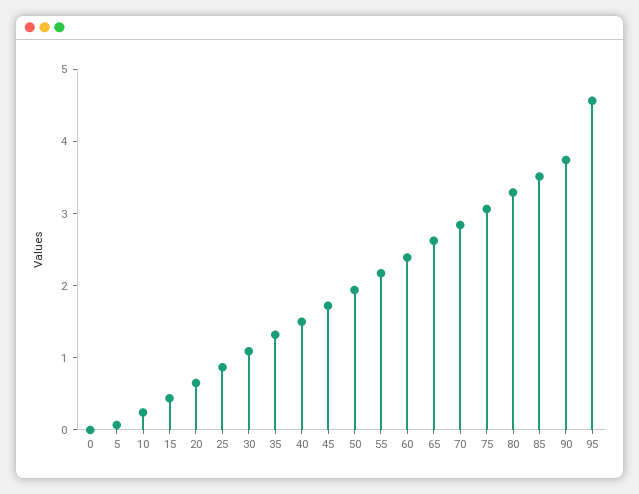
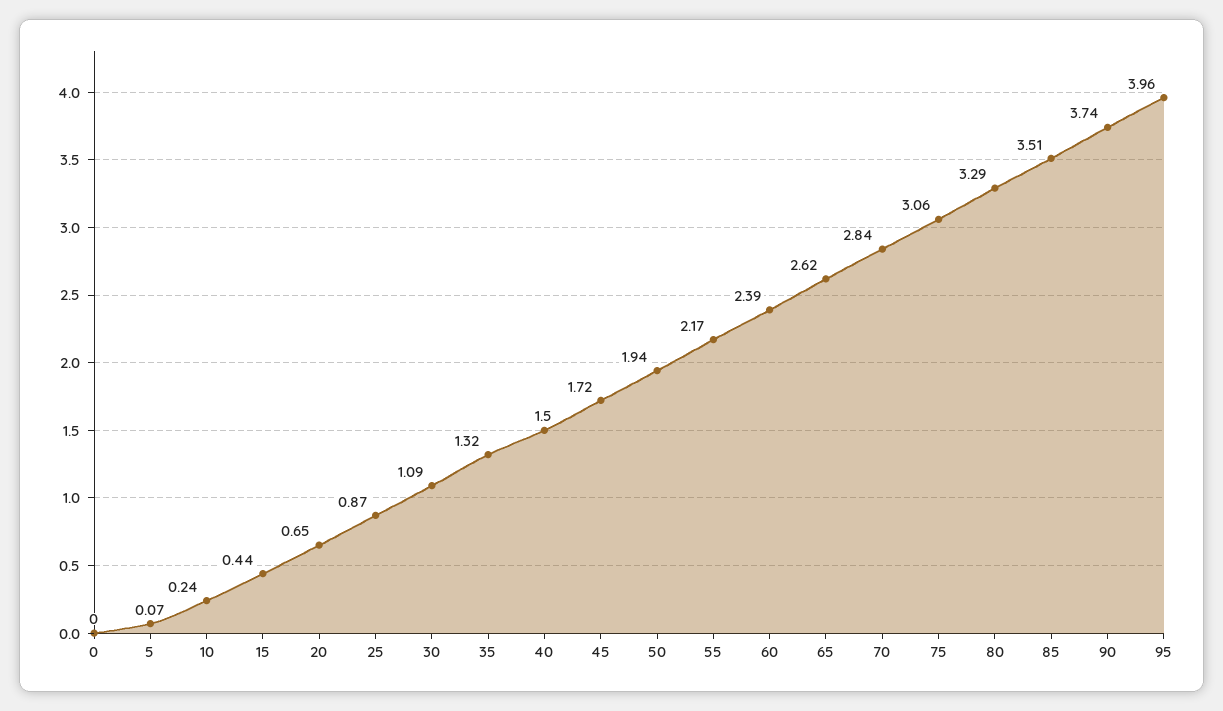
  {
    "0": 0,
    "5": 0.07,
    "10": 0.24,
    "15": 0.44,
    "20": 0.65,
    "25": 0.87,
    "30": 1.09,
    "35": 1.32,
    "40": 1.5,
    "45": 1.72,
    "50": 1.94,
    "55": 2.17,
    "60": 2.39,
    "65": 2.62,
    "70": 2.84,
    "75": 3.06,
    "80": 3.29,
    "85": 3.51,
    "90": 3.74,
-   "95": 4.6
+   "95": 3.96
  }

